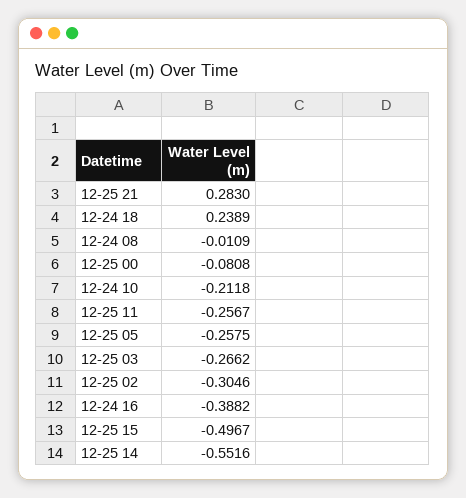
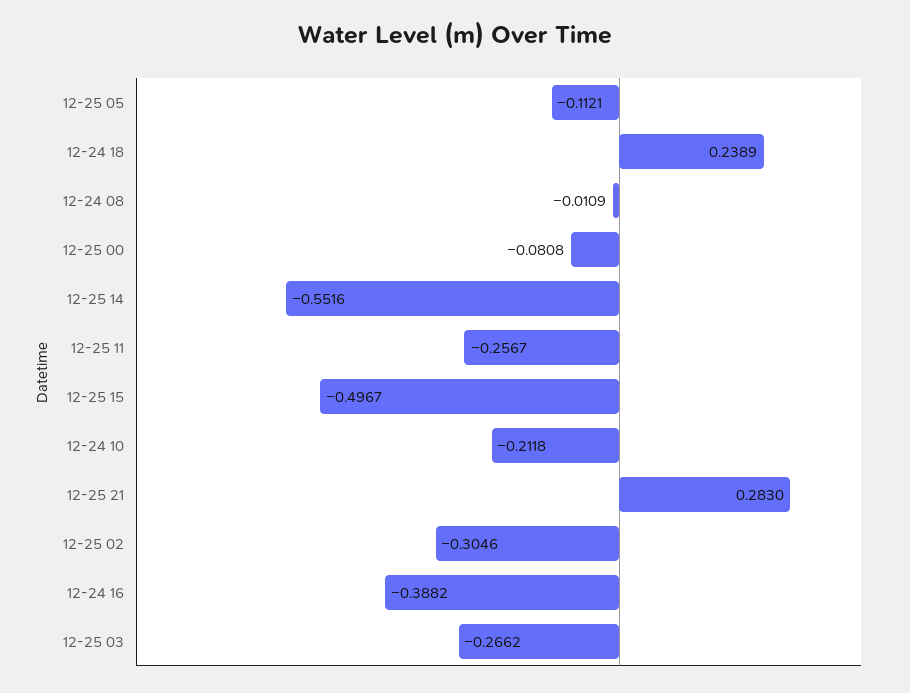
  {
    "12-25 21": 0.283,
    "12-24 18": 0.2389,
    "12-24 08": -0.0109,
    "12-25 00": -0.0808,
    "12-24 10": -0.2118,
    "12-25 11": -0.2567,
-   "12-25 05": -0.2575,
+   "12-25 05": -0.1121,
    "12-25 03": -0.2662,
    "12-25 02": -0.3046,
    "12-24 16": -0.3882,
    "12-25 15": -0.4967,
    "12-25 14": -0.5516
  }

